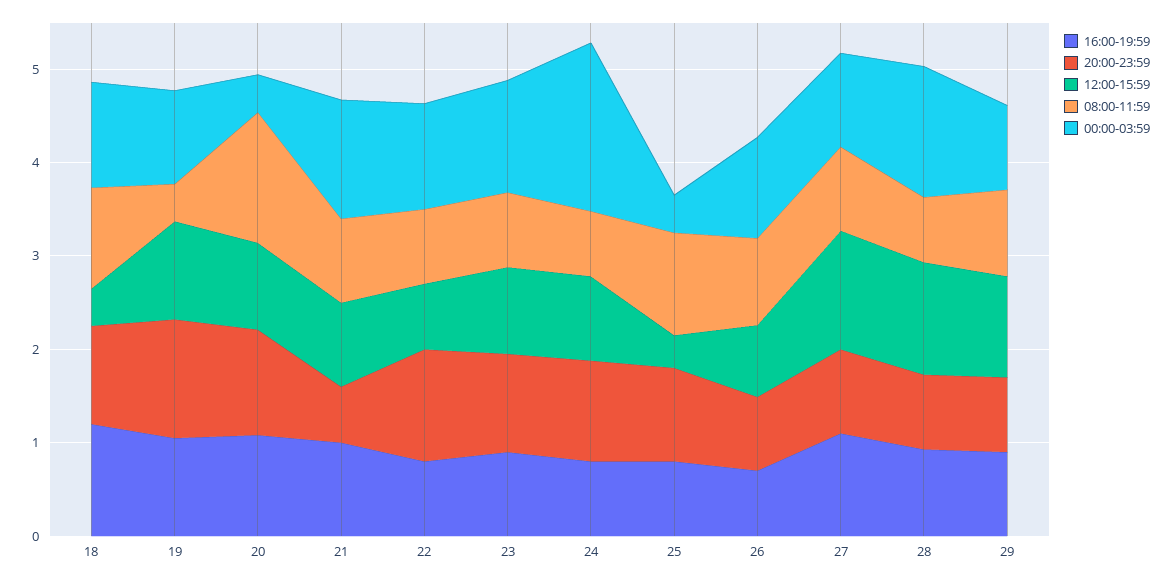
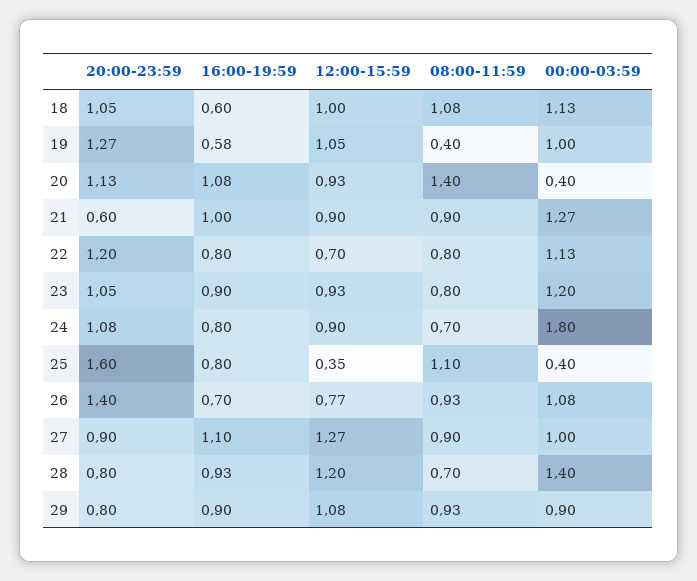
  {
    "16:00-19:59": {
-     "18": 1.2,
+     "18": 0.6,
-     "19": 1,
+     "19": 0.58,
      "20": 1.08,
      "21": 1,
      "22": 0.8,
      "23": 0.9,
      "24": 0.8,
      "25": 0.8,
      "26": 0.7,
      "27": 1.1,
      "28": 0.93,
      "29": 0.9
    },
    "20:00-23:59": {
      "18": 1.05,
      "19": 1.27,
      "20": 1.13,
      "21": 0.6,
      "22": 1.2,
      "23": 1.05,
      "24": 1.08,
-     "25": 1,
+     "25": 1.6,
-     "26": 0.8,
+     "26": 1.4,
      "27": 0.9,
      "28": 0.8,
      "29": 0.8
    },
    "12:00-15:59": {
-     "18": 0.4,
+     "18": 1,
      "19": 1.05,
      "20": 0.93,
      "21": 0.9,
      "22": 0.7,
      "23": 0.93,
      "24": 0.9,
      "25": 0.35,
      "26": 0.77,
      "27": 1.27,
      "28": 1.2,
      "29": 1.08
    },
    "08:00-11:59": {
      "18": 1.08,
      "19": 0.4,
      "20": 1.4,
      "21": 0.9,
      "22": 0.8,
      "23": 0.8,
      "24": 0.7,
      "25": 1.1,
      "26": 0.93,
      "27": 0.9,
      "28": 0.7,
      "29": 0.93
    },
    "00:00-03:59": {
      "18": 1.13,
      "19": 1,
      "20": 0.4,
      "21": 1.27,
      "22": 1.13,
      "23": 1.2,
      "24": 1.8,
      "25": 0.4,
      "26": 1.08,
      "27": 1,
      "28": 1.4,
      "29": 0.9
    }
  }

